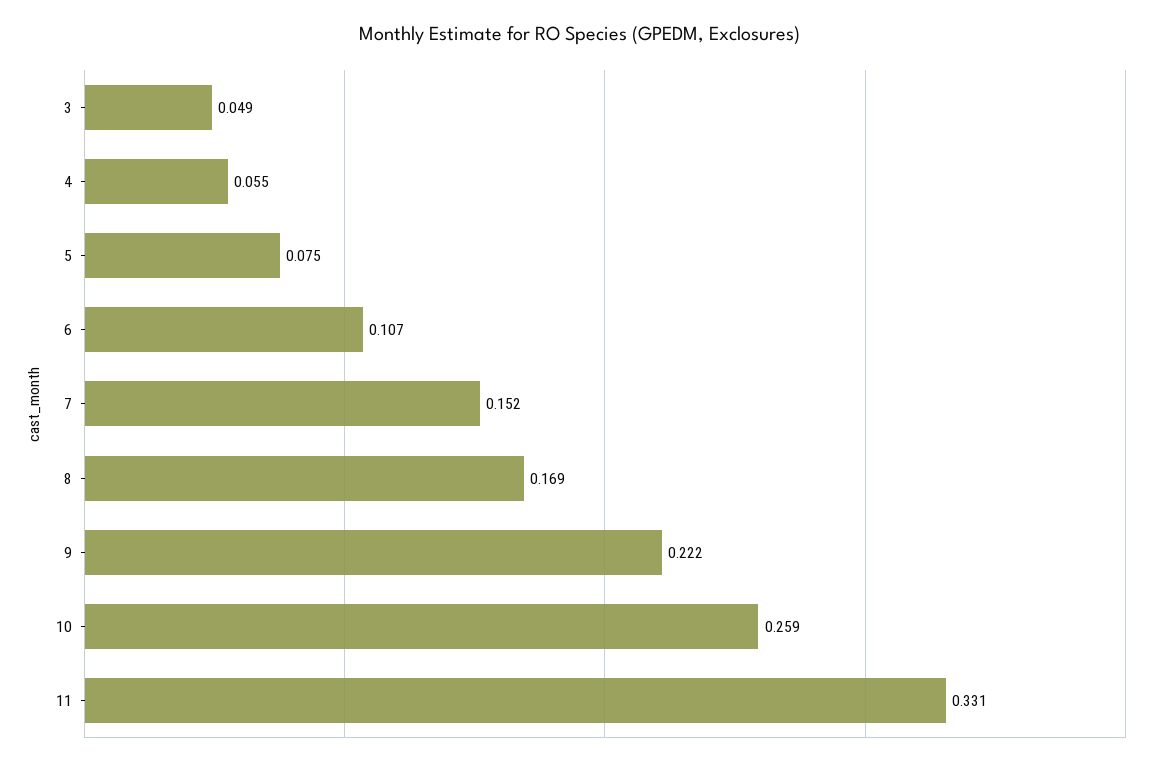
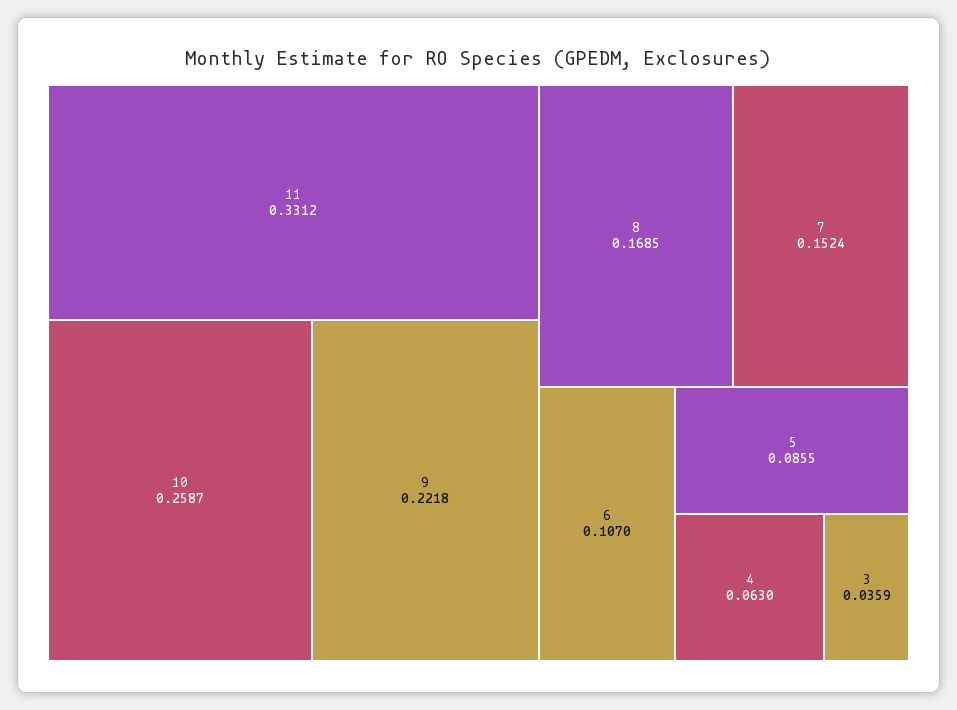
  {
-   "3": 0.049,
+   "3": 0.0359,
-   "4": 0.055,
+   "4": 0.063,
-   "5": 0.075,
+   "5": 0.0855,
    "6": 0.107,
    "7": 0.1524,
    "8": 0.1685,
    "9": 0.2218,
    "10": 0.2587,
    "11": 0.3312
  }

